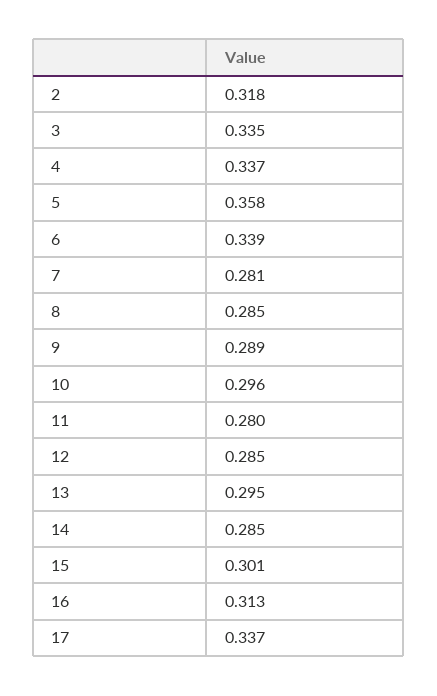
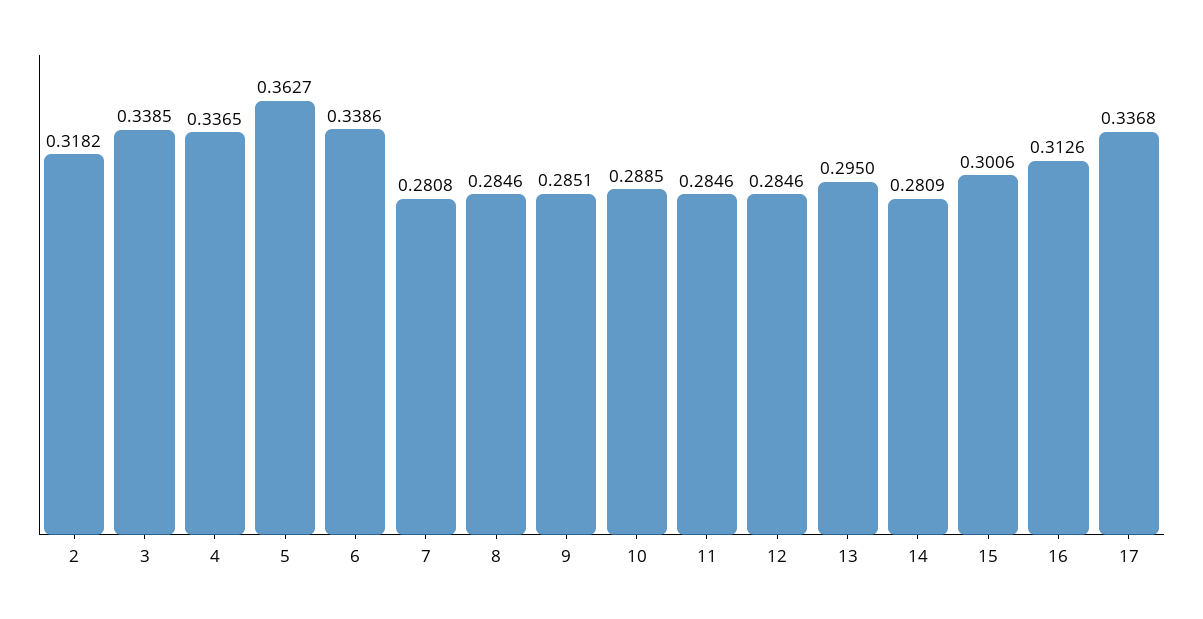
  {
    "2": 0.3182,
-   "3": 0.335,
+   "3": 0.3385,
    "4": 0.3365,
-   "5": 0.358,
+   "5": 0.3627,
    "6": 0.3386,
    "7": 0.2808,
    "8": 0.2846,
-   "9": 0.289,
+   "9": 0.2851,
-   "10": 0.296,
+   "10": 0.2885,
-   "11": 0.28,
+   "11": 0.2846,
    "12": 0.2846,
    "13": 0.295,
-   "14": 0.285,
+   "14": 0.2809,
    "15": 0.3006,
    "16": 0.3126,
    "17": 0.3368
  }

